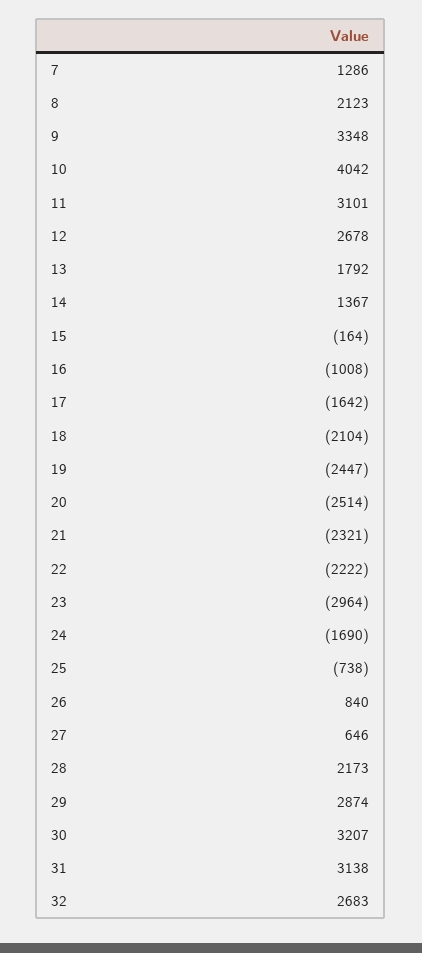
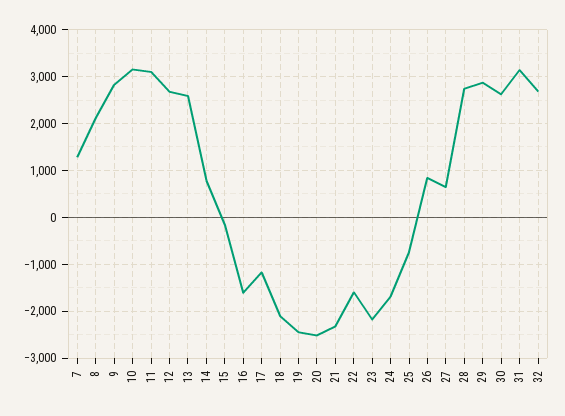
  {
    "7": 1286,
    "8": 2123,
-   "9": 3348,
+   "9": 2800,
-   "10": 4042,
+   "10": 3200,
    "11": 3101,
    "12": 2678,
-   "13": 1792,
+   "13": 2600,
-   "14": 1367,
+   "14": 800,
    "15": -164,
-   "16": -1008,
+   "16": -1600,
-   "17": -1642,
+   "17": -1200,
    "18": -2104,
    "19": -2447,
    "20": -2514,
    "21": -2321,
-   "22": -2222,
+   "22": -1600,
-   "23": -2964,
+   "23": -2200,
    "24": -1690,
    "25": -738,
    "26": 840,
    "27": 646,
-   "28": 2173,
+   "28": 2800,
    "29": 2874,
-   "30": 3207,
+   "30": 2600,
    "31": 3138,
    "32": 2683
  }

